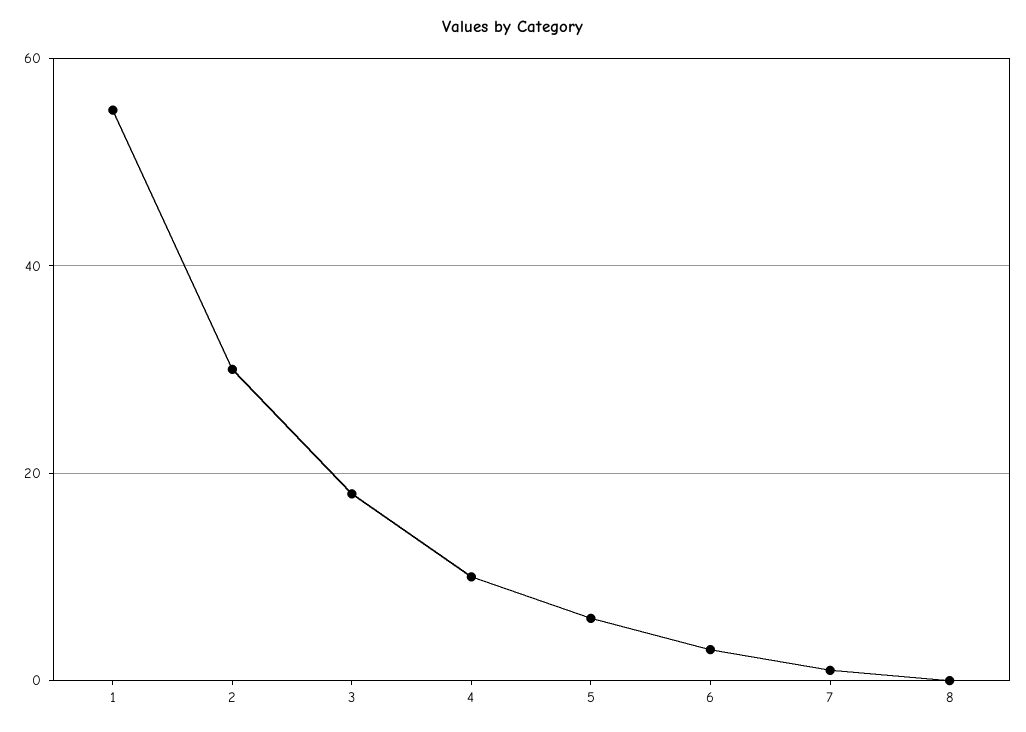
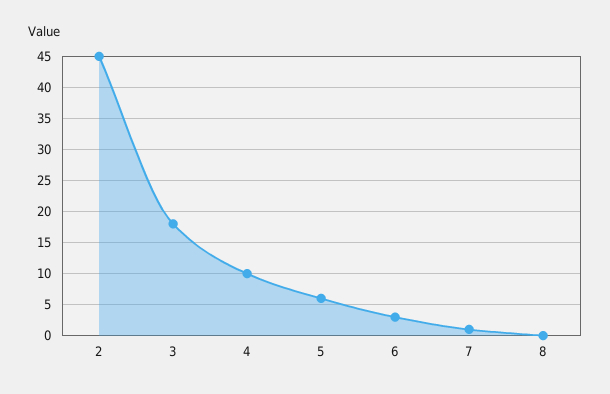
  {
-   "1": 55,
-   "2": 30,
+   "2": 45,
    "3": 18,
    "4": 10,
    "5": 6,
    "6": 3,
    "7": 1,
    "8": 0
  }

